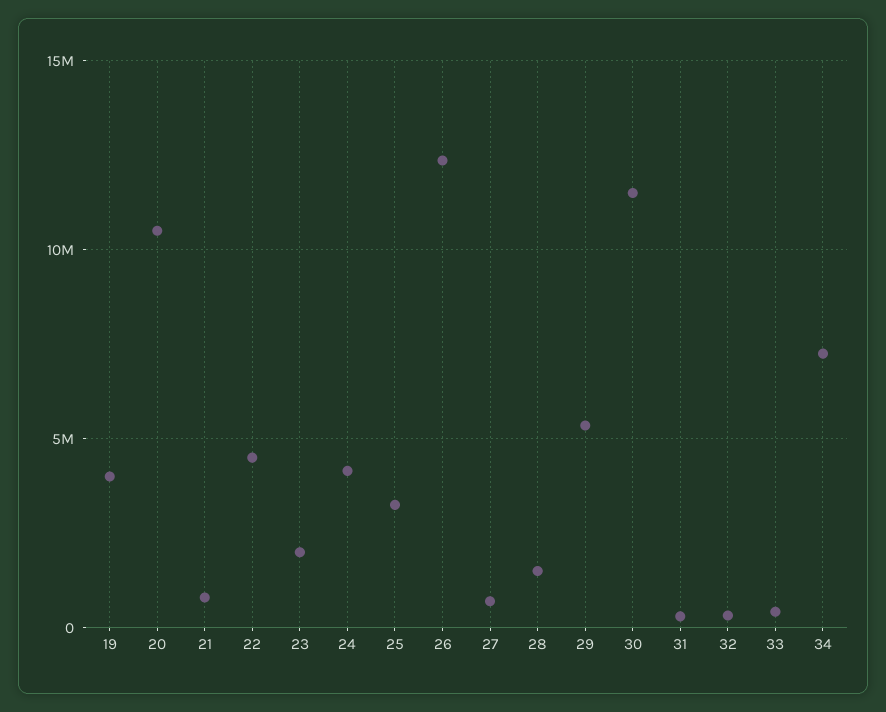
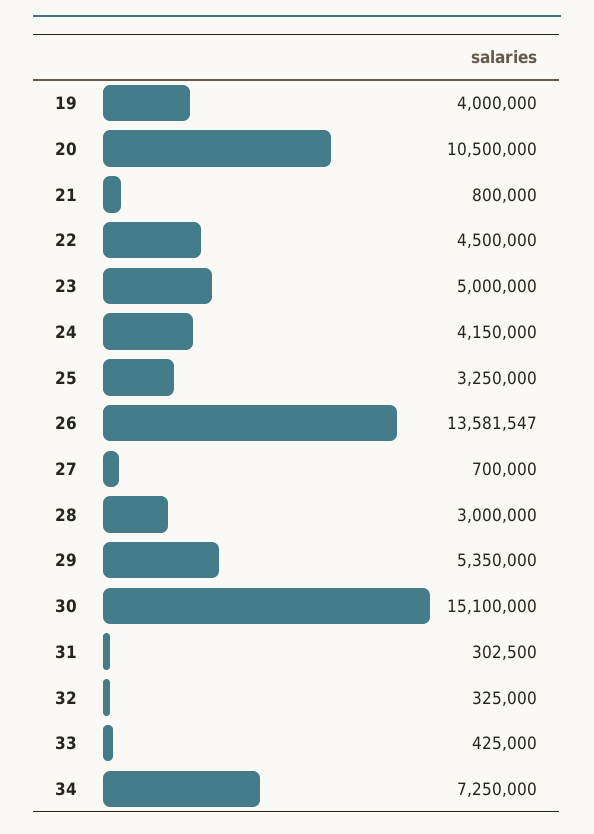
  {
    "19": 4000000,
    "20": 10500000,
    "21": 800000,
    "22": 4500000,
-   "23": 2000000,
+   "23": 5000000,
    "24": 4150000,
    "25": 3250000,
-   "26": 12500000,
+   "26": 13581547,
    "27": 700000,
-   "28": 1500000,
+   "28": 3000000,
    "29": 5350000,
-   "30": 11500000,
+   "30": 15100000,
    "31": 302500,
    "32": 325000,
    "33": 425000,
    "34": 7250000
  }

